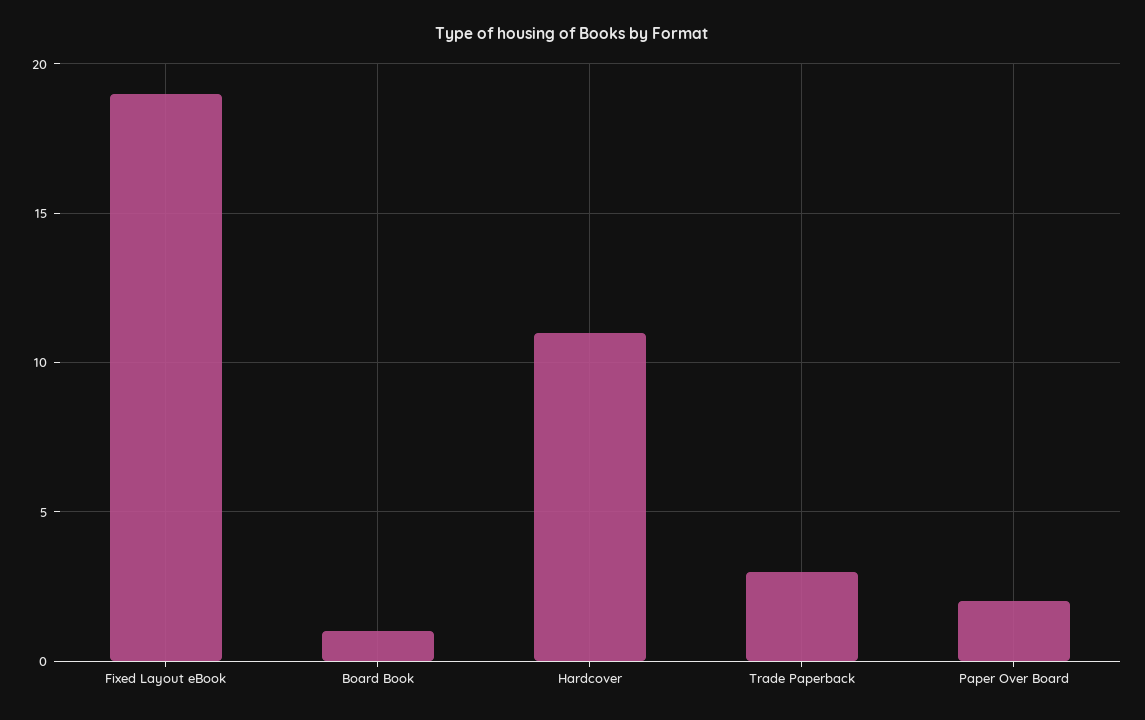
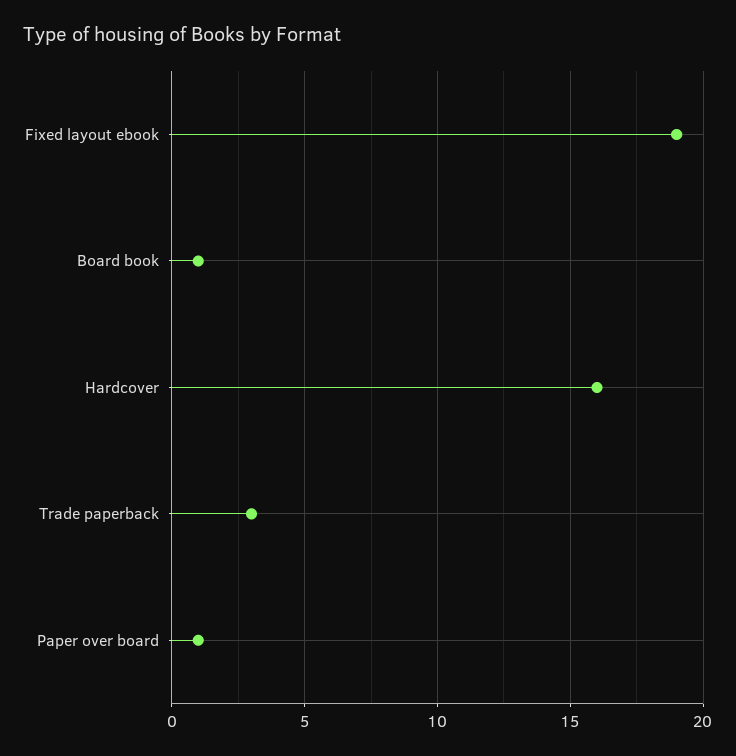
  {
    "Fixed Layout eBook": 19,
    "Board Book": 1,
-   "Hardcover": 11,
+   "Hardcover": 16,
    "Trade Paperback": 3,
-   "Paper Over Board": 2
+   "Paper Over Board": 1
  }

